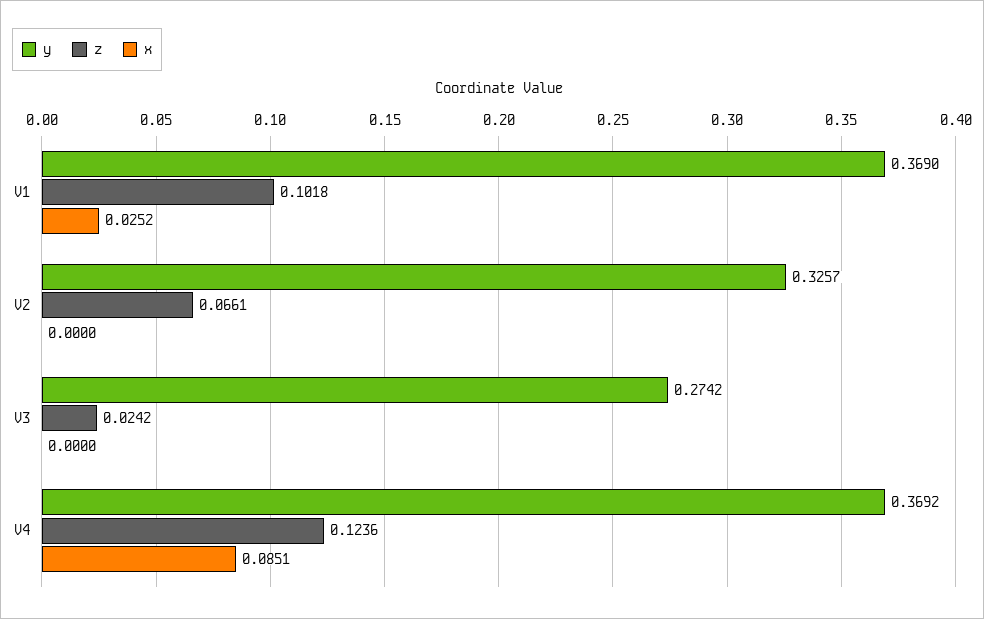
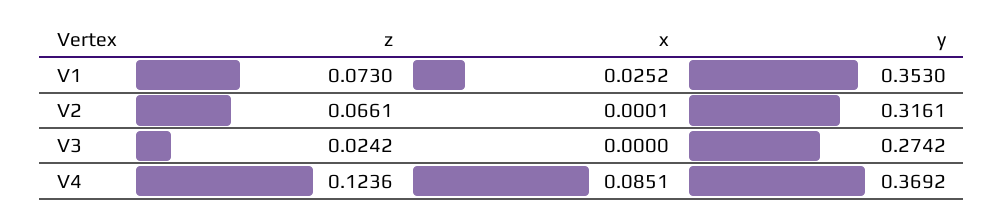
  {
    "y": {
-     "V1": 0.369,
+     "V1": 0.353,
-     "V2": 0.3257,
+     "V2": 0.3161,
      "V3": 0.2742,
      "V4": 0.3692
    },
    "z": {
-     "V1": 0.1018,
+     "V1": 0.073,
      "V2": 0.0661,
      "V3": 0.0242,
      "V4": 0.1236
    },
    "x": {
      "V1": 0.0252,
-     "V2": 0,
+     "V2": 0.0001,
      "V3": 0,
      "V4": 0.0851
    }
  }

